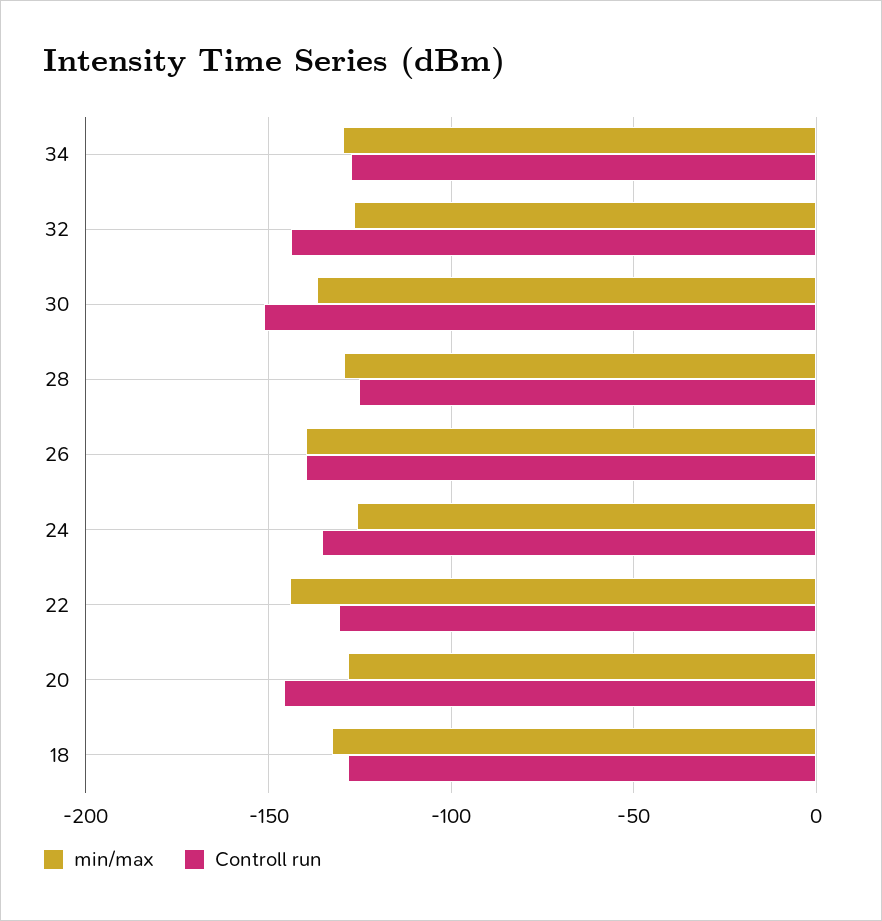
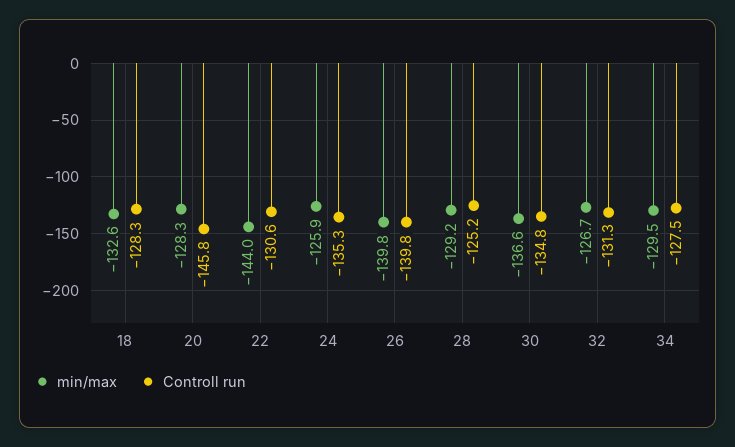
  {
    "min/max": {
      "34": -129.5,
      "32": -126.7,
      "30": -136.6,
      "28": -129.2,
      "26": -139.8,
      "24": -125.9,
      "22": -144,
      "20": -128.3,
      "18": -132.6
    },
    "Controll run": {
      "34": -127.5,
-     "32": -145,
+     "32": -131.3,
-     "30": -150,
+     "30": -134.8,
      "28": -125.2,
      "26": -139.8,
      "24": -135.3,
      "22": -130.6,
      "20": -145.8,
      "18": -128.3
    }
  }

